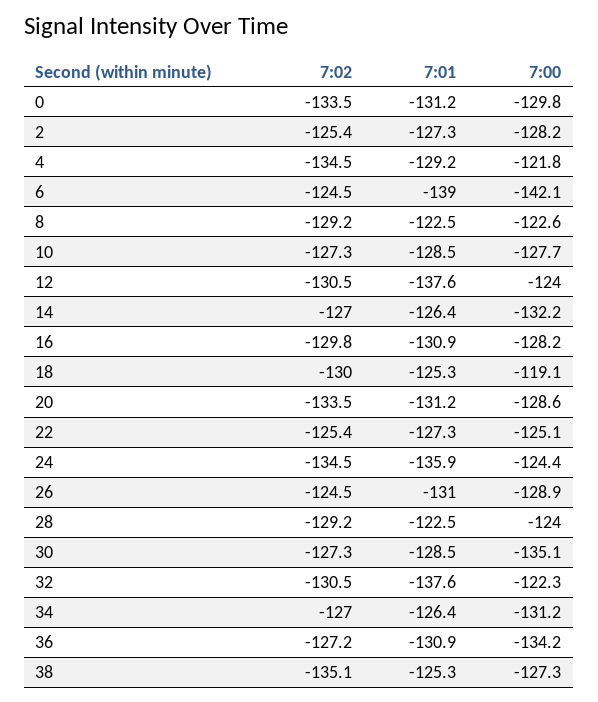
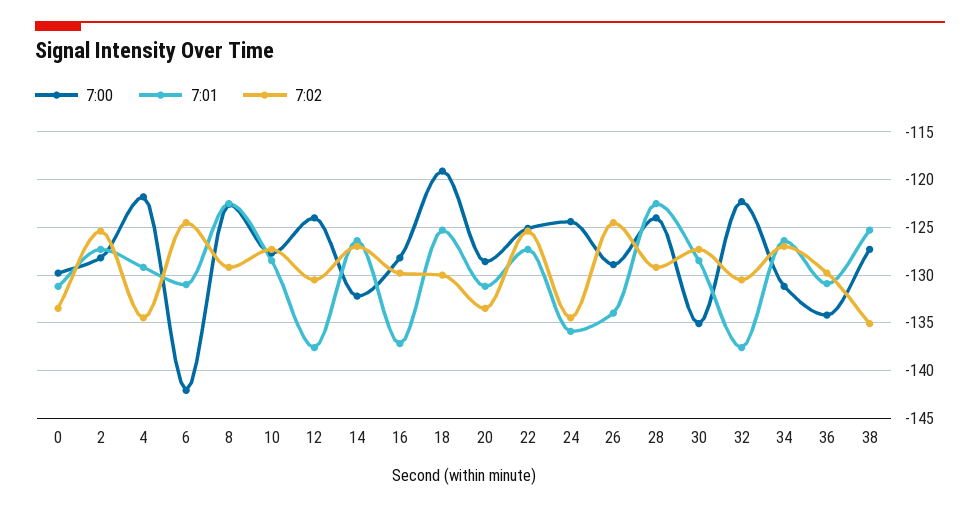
  {
    "7:02": {
      "0": -133.5,
      "2": -125.4,
      "4": -134.5,
      "6": -124.5,
      "8": -129.2,
      "10": -127.3,
      "12": -130.5,
      "14": -127,
      "16": -129.8,
      "18": -130,
      "20": -133.5,
      "22": -125.4,
      "24": -134.5,
      "26": -124.5,
      "28": -129.2,
      "30": -127.3,
      "32": -130.5,
      "34": -127,
-     "36": -127.2,
+     "36": -130,
      "38": -135.1
    },
    "7:01": {
      "0": -131.2,
      "2": -127.3,
      "4": -129.2,
-     "6": -139,
+     "6": -131,
      "8": -122.5,
      "10": -128.5,
      "12": -137.6,
      "14": -126.4,
-     "16": -130.9,
+     "16": -137,
      "18": -125.3,
      "20": -131.2,
      "22": -127.3,
      "24": -135.9,
-     "26": -131,
+     "26": -134,
      "28": -122.5,
      "30": -128.5,
      "32": -137.6,
      "34": -126.4,
      "36": -130.9,
      "38": -125.3
    },
    "7:00": {
      "0": -129.8,
      "2": -128.2,
      "4": -121.8,
      "6": -142.1,
      "8": -122.6,
      "10": -127.7,
      "12": -124,
      "14": -132.2,
      "16": -128.2,
      "18": -119.1,
      "20": -128.6,
      "22": -125.1,
      "24": -124.4,
      "26": -128.9,
      "28": -124,
      "30": -135.1,
      "32": -122.3,
      "34": -131.2,
      "36": -134.2,
      "38": -127.3
    }
  }

